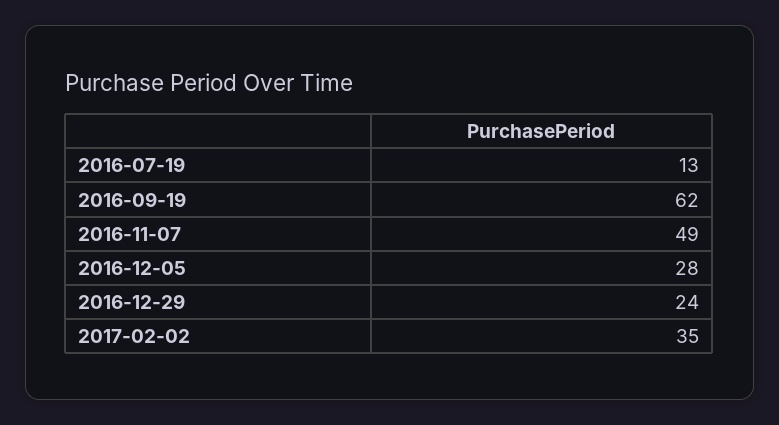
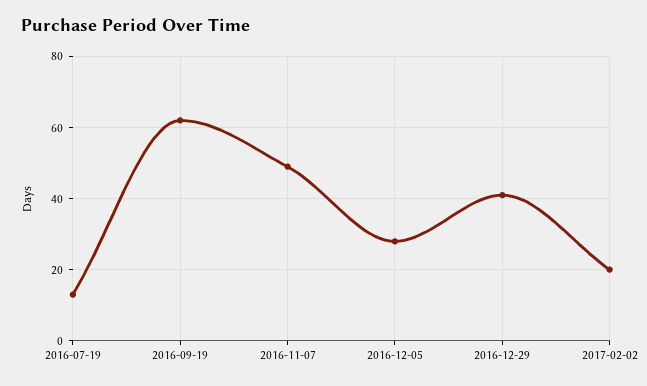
  {
    "2016-07-19": 13,
    "2016-09-19": 62,
    "2016-11-07": 49,
    "2016-12-05": 28,
-   "2016-12-29": 24,
+   "2016-12-29": 40,
-   "2017-02-02": 35
+   "2017-02-02": 20
  }

